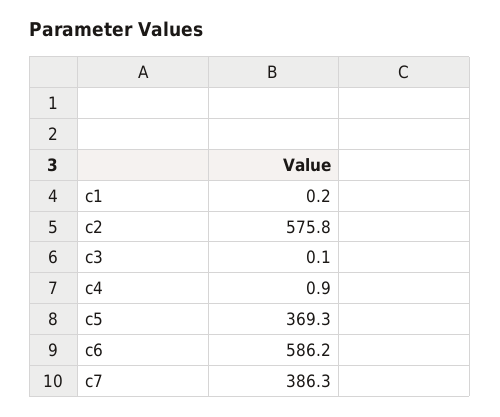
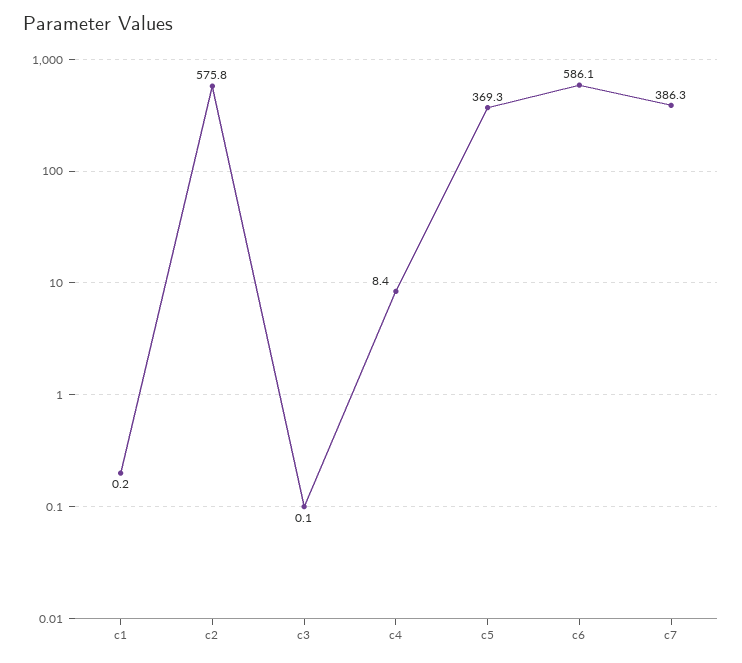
  {
    "c1": 0.2,
    "c2": 575.8,
    "c3": 0.1,
-   "c4": 0.9,
+   "c4": 8.4,
    "c5": 369.3,
-   "c6": 586.2,
+   "c6": 586.1,
    "c7": 386.3
  }

